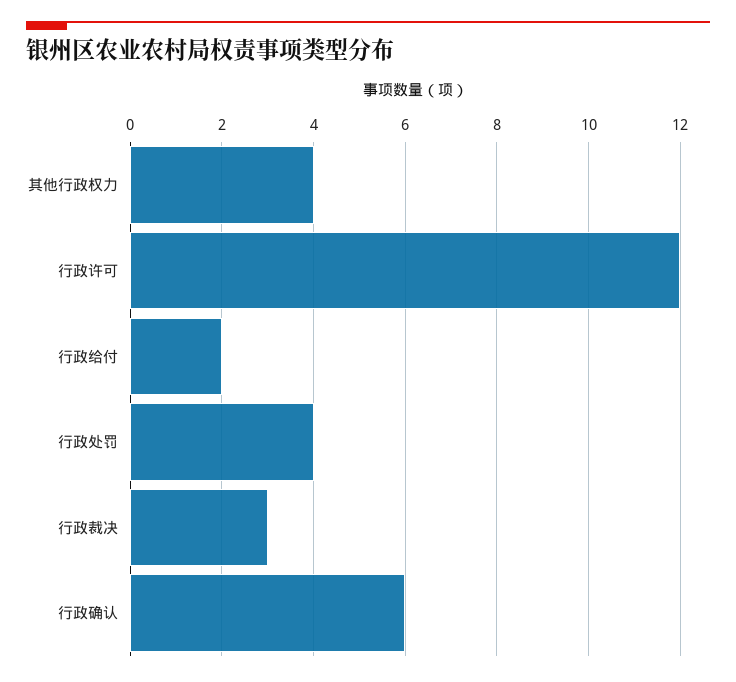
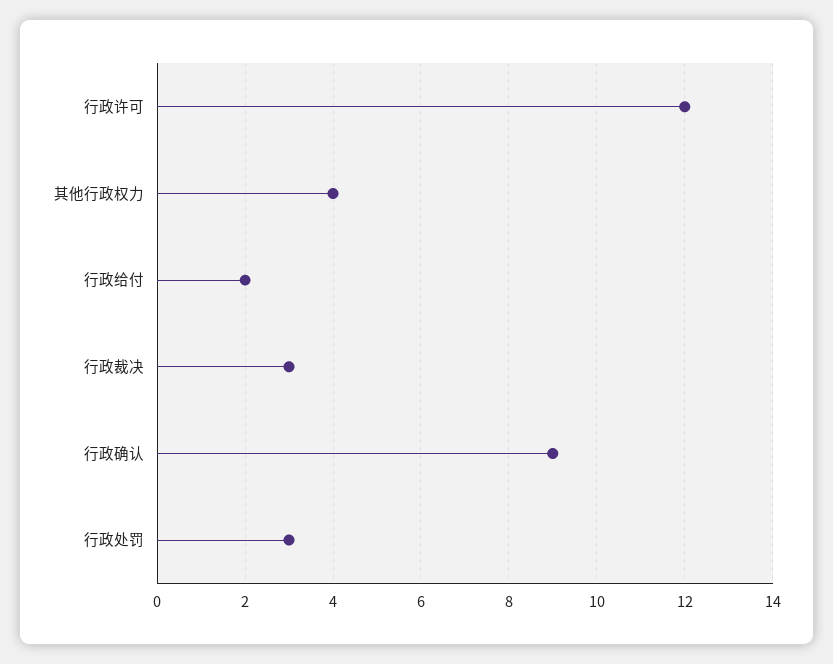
  {
    "其他行政权力": 4,
    "行政许可": 12,
    "行政给付": 2,
-   "行政处罚": 4,
+   "行政处罚": 3,
    "行政裁决": 3,
-   "行政确认": 6
+   "行政确认": 9
  }

